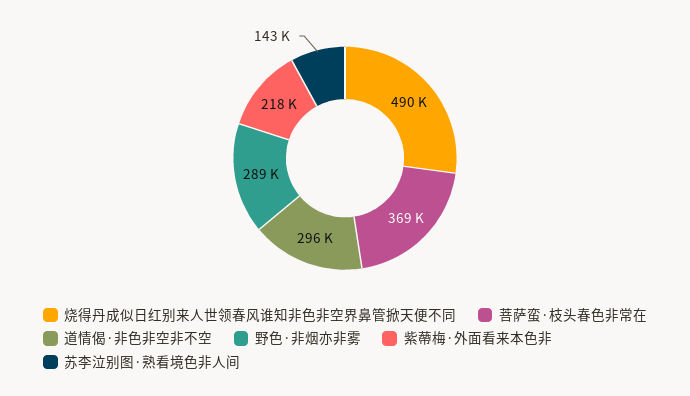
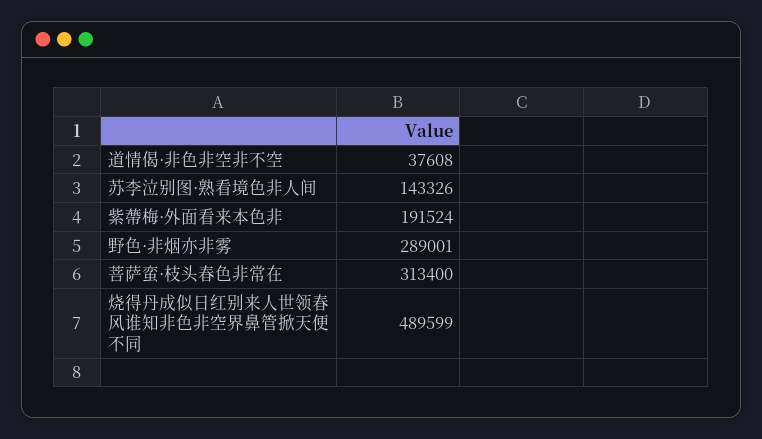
  {
    "烧得丹成似日红别来人世领春风谁知非色非空界鼻管掀天便不同": 489599,
-   "菩萨蛮·枝头春色非常在": 369000,
+   "菩萨蛮·枝头春色非常在": 313400,
-   "道情偈·非色非空非不空": 296000,
+   "道情偈·非色非空非不空": 37608,
    "野色·非烟亦非雾": 289001,
-   "紫蔕梅·外面看来本色非": 218000,
+   "紫蔕梅·外面看来本色非": 191524,
    "苏李泣别图·熟看境色非人间": 143326
  }

